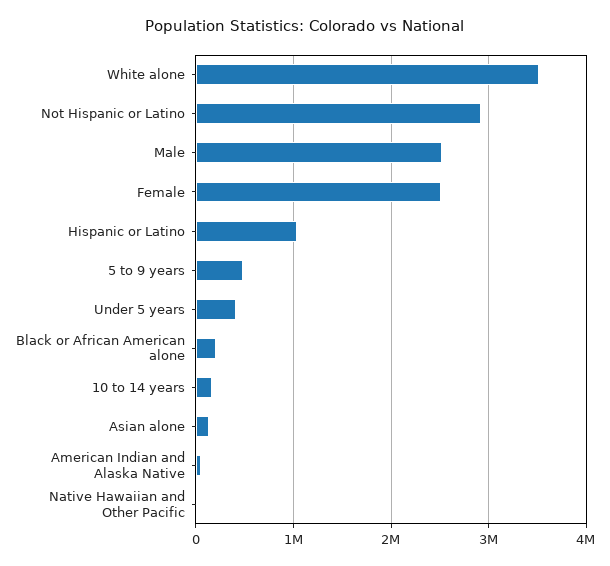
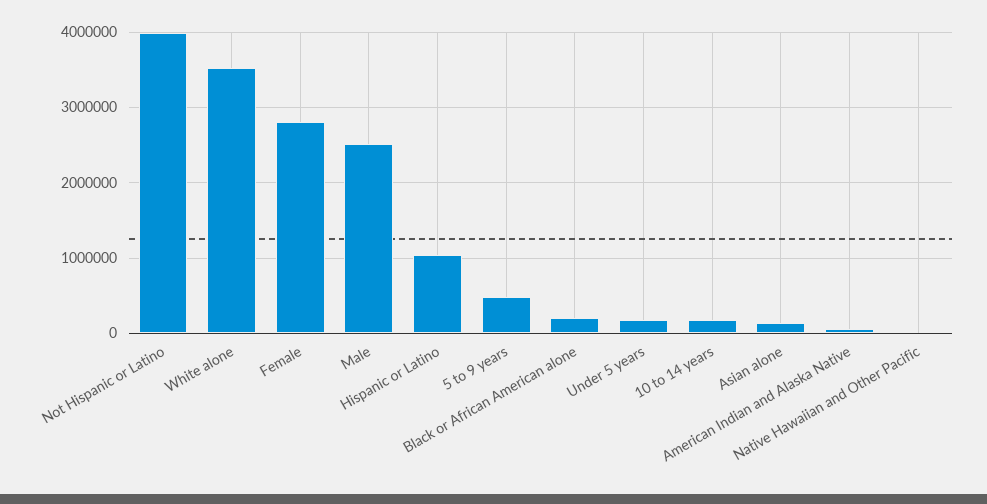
  {
    "White alone": 3500000,
-   "Not Hispanic or Latino": 2900000,
+   "Not Hispanic or Latino": 4000000,
    "Male": 2500000,
-   "Female": 2500000,
+   "Female": 2800000,
    "Hispanic or Latino": 1000000,
    "5 to 9 years": 500000,
-   "Under 5 years": 400000,
+   "Under 5 years": 200000,
    "Black or African American alone": 200000,
    "10 to 14 years": 200000,
    "Asian alone": 100000,
    "American Indian and Alaska Native": 100000,
    "Native Hawaiian and Other Pacific": 0
  }

